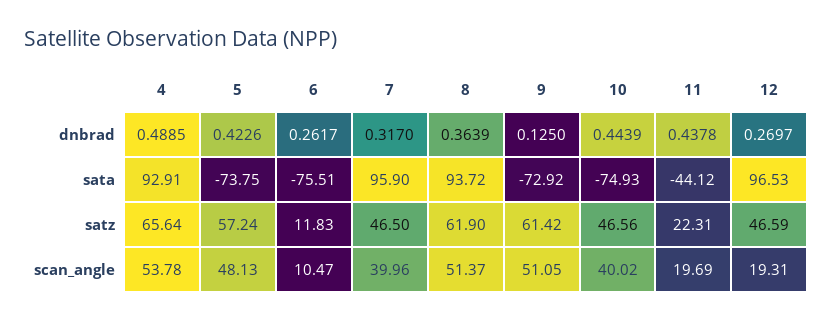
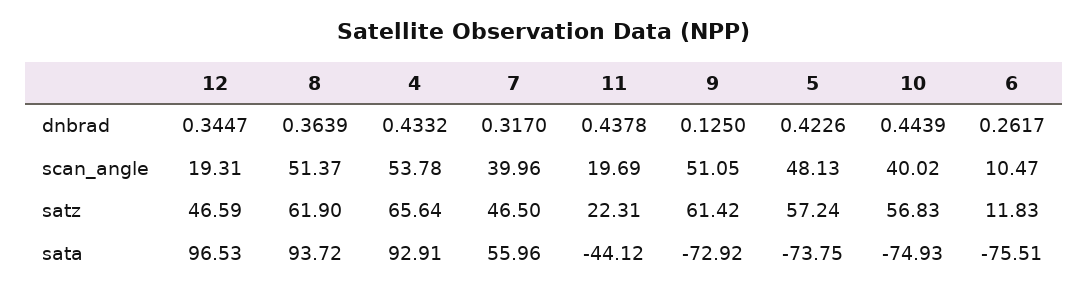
  {
    "4": {
-     "dnbrad": 0.4885,
+     "dnbrad": 0.4332,
      "sata": 92.91,
      "satz": 65.64,
      "scan_angle": 53.78
    },
    "5": {
      "dnbrad": 0.4226,
      "sata": -73.75,
      "satz": 57.24,
      "scan_angle": 48.13
    },
    "6": {
      "dnbrad": 0.2617,
      "sata": -75.51,
      "satz": 11.83,
      "scan_angle": 10.47
    },
    "7": {
      "dnbrad": 0.317,
-     "sata": 95.9,
+     "sata": 55.96,
      "satz": 46.5,
      "scan_angle": 39.96
    },
    "8": {
      "dnbrad": 0.3639,
      "sata": 93.72,
      "satz": 61.9,
      "scan_angle": 51.37
    },
    "9": {
      "dnbrad": 0.125,
      "sata": -72.92,
      "satz": 61.42,
      "scan_angle": 51.05
    },
    "10": {
      "dnbrad": 0.4439,
      "sata": -74.93,
-     "satz": 46.56,
+     "satz": 56.83,
      "scan_angle": 40.02
    },
    "11": {
      "dnbrad": 0.4378,
      "sata": -44.12,
      "satz": 22.31,
      "scan_angle": 19.69
    },
    "12": {
-     "dnbrad": 0.2697,
+     "dnbrad": 0.3447,
      "sata": 96.53,
      "satz": 46.59,
      "scan_angle": 19.31
    }
  }

